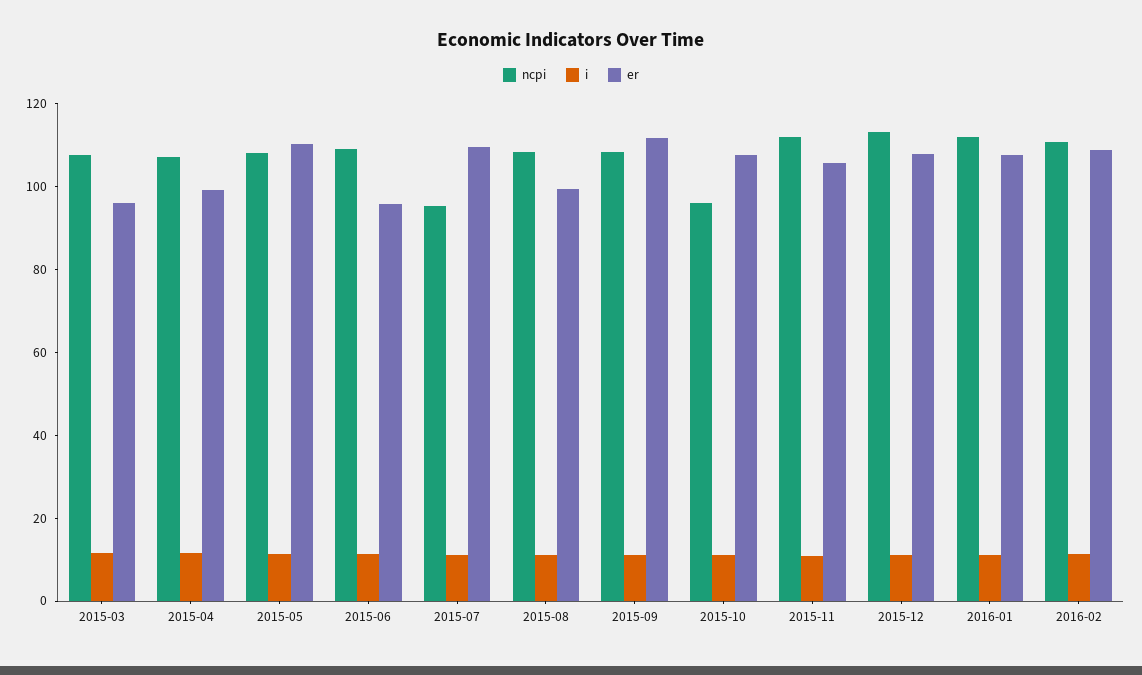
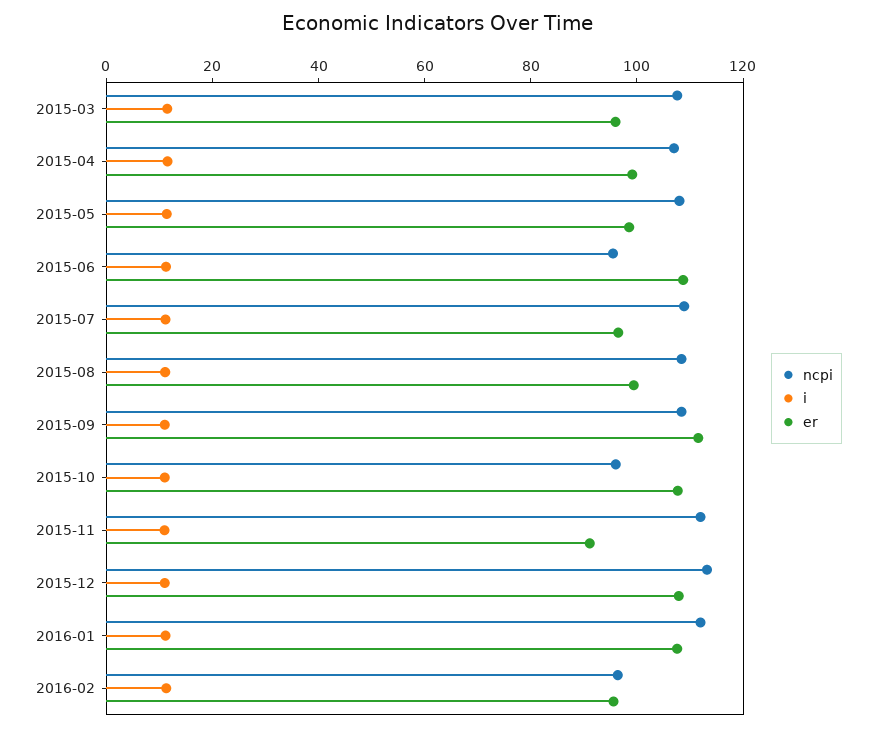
  {
    "ncpi": {
      "2015-03": 110,
      "2015-04": 105,
      "2015-05": 110,
-     "2015-06": 110,
+     "2015-06": 95,
-     "2015-07": 95,
+     "2015-07": 110,
      "2015-08": 110,
      "2015-09": 110,
      "2015-10": 95,
      "2015-11": 110,
      "2015-12": 115,
      "2016-01": 110,
-     "2016-02": 110
+     "2016-02": 95
    },
    "i": {
      "2015-03": 10,
      "2015-04": 10,
      "2015-05": 10,
      "2015-06": 10,
      "2015-07": 10,
      "2015-08": 10,
      "2015-09": 10,
      "2015-10": 10,
      "2015-11": 10,
      "2015-12": 10,
      "2016-01": 10,
      "2016-02": 10
    },
    "er": {
      "2015-03": 95,
      "2015-04": 100,
-     "2015-05": 110,
+     "2015-05": 100,
-     "2015-06": 95,
+     "2015-06": 110,
-     "2015-07": 110,
+     "2015-07": 95,
      "2015-08": 100,
      "2015-09": 110,
      "2015-10": 110,
-     "2015-11": 105,
+     "2015-11": 90,
      "2015-12": 110,
      "2016-01": 110,
-     "2016-02": 110
+     "2016-02": 95
    }
  }

